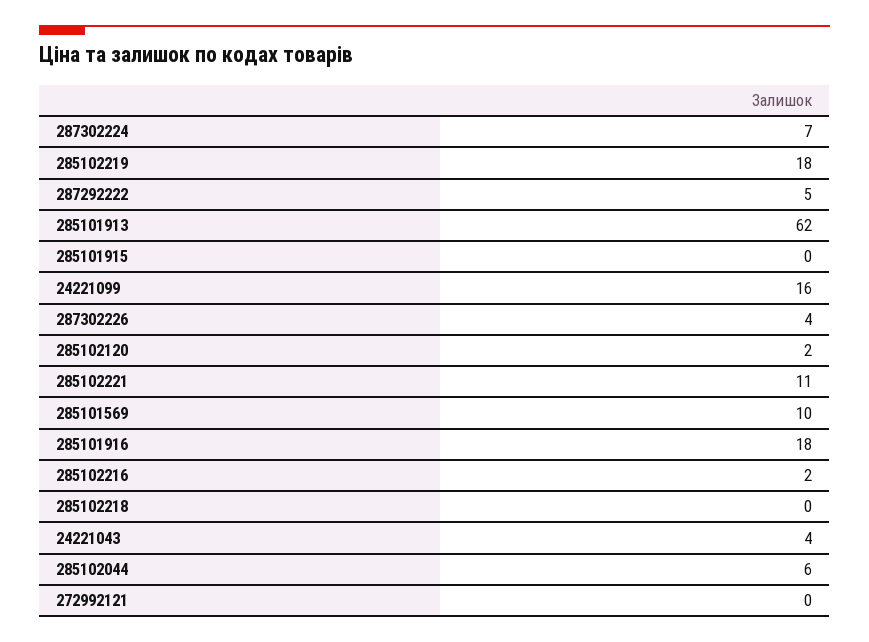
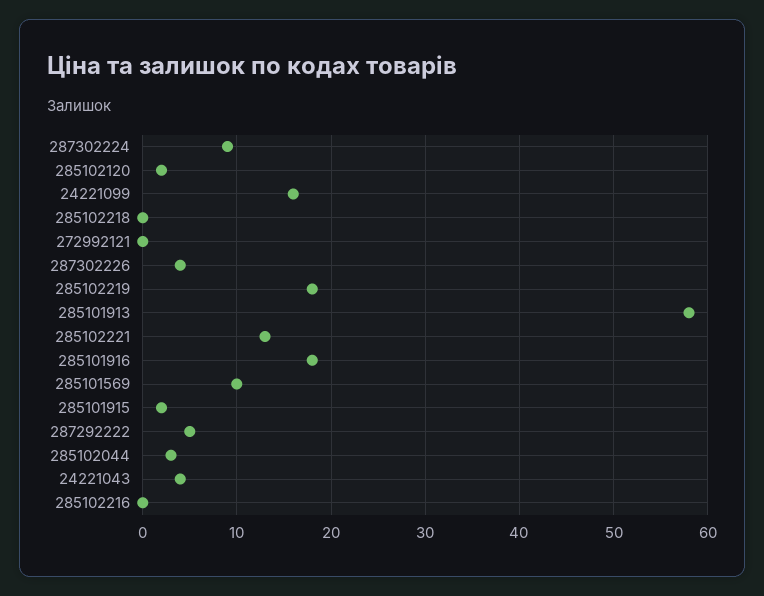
  {
-   "287302224": 7,
+   "287302224": 9,
    "285102219": 18,
    "287292222": 5,
-   "285101913": 62,
+   "285101913": 58,
-   "285101915": 0,
+   "285101915": 2,
    "24221099": 16,
    "287302226": 4,
    "285102120": 2,
-   "285102221": 11,
+   "285102221": 13,
    "285101569": 10,
    "285101916": 18,
-   "285102216": 2,
+   "285102216": 0,
    "285102218": 0,
    "24221043": 4,
-   "285102044": 6,
+   "285102044": 3,
    "272992121": 0
  }

